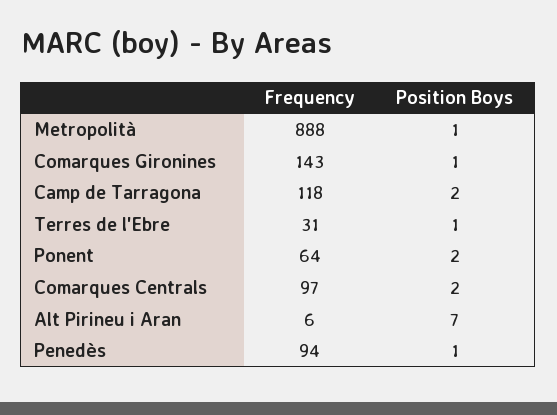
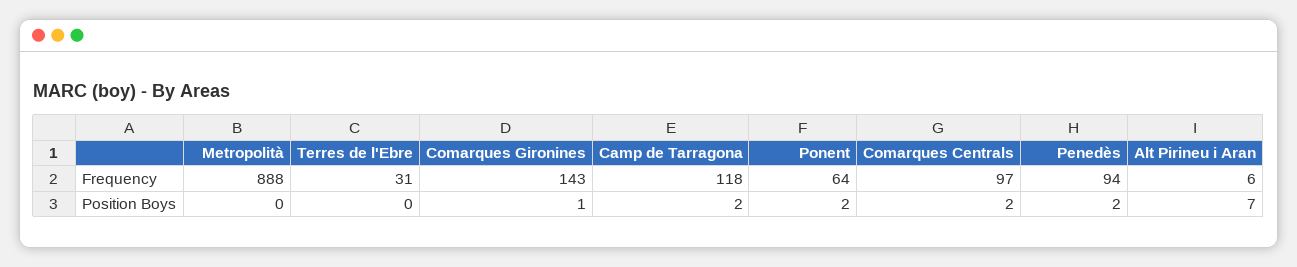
  {
    "Frequency": {
      "Metropolità": 888,
      "Comarques Gironines": 143,
      "Camp de Tarragona": 118,
      "Terres de l'Ebre": 31,
      "Ponent": 64,
      "Comarques Centrals": 97,
      "Alt Pirineu i Aran": 6,
      "Penedès": 94
    },
    "Position Boys": {
-     "Metropolità": 1,
+     "Metropolità": 0,
      "Comarques Gironines": 1,
      "Camp de Tarragona": 2,
-     "Terres de l'Ebre": 1,
+     "Terres de l'Ebre": 0,
      "Ponent": 2,
      "Comarques Centrals": 2,
      "Alt Pirineu i Aran": 7,
-     "Penedès": 1
+     "Penedès": 2
    }
  }

